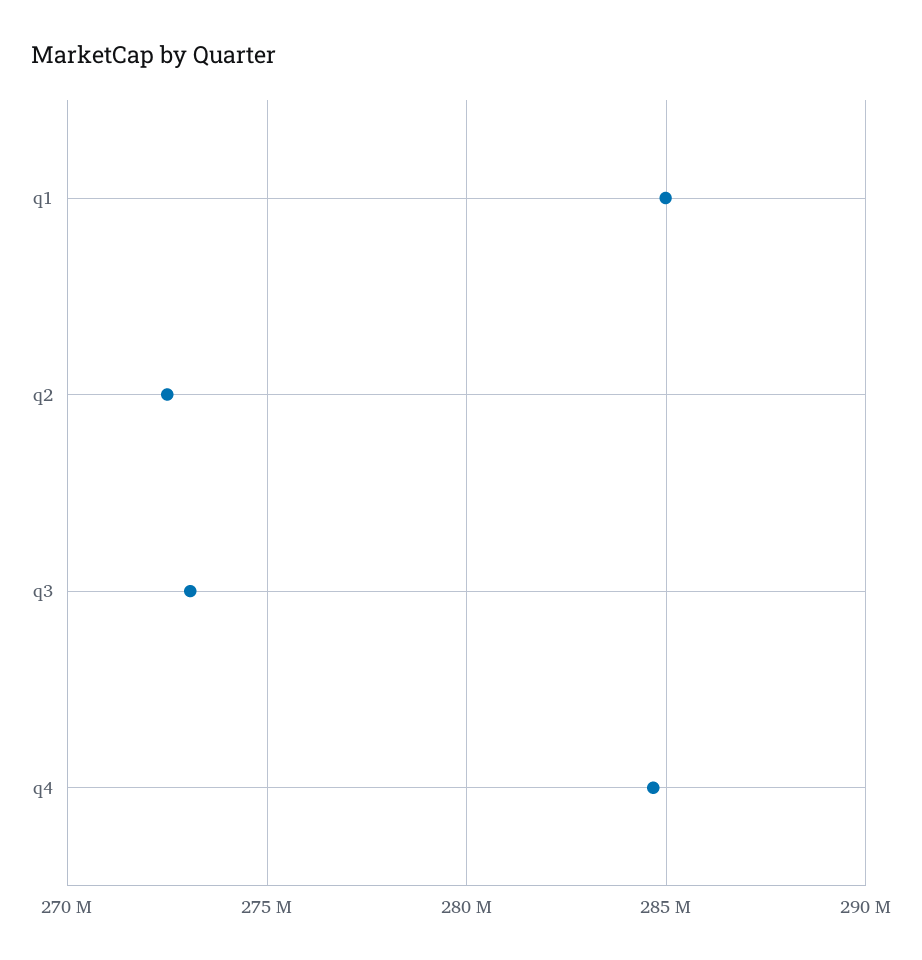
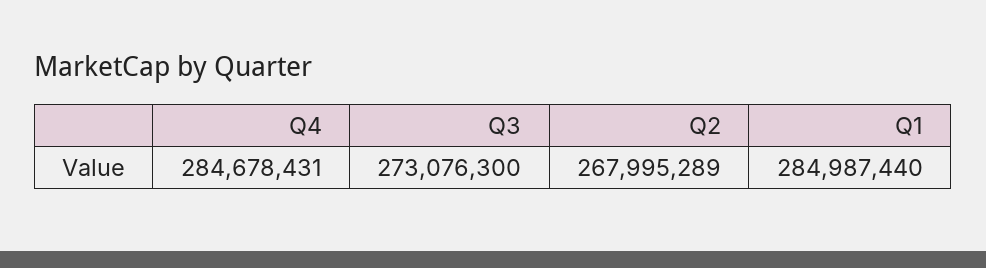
  {
    "q1": 284987440,
-   "q2": 272500000,
+   "q2": 267995289,
    "q3": 273076300,
    "q4": 284678431
  }

